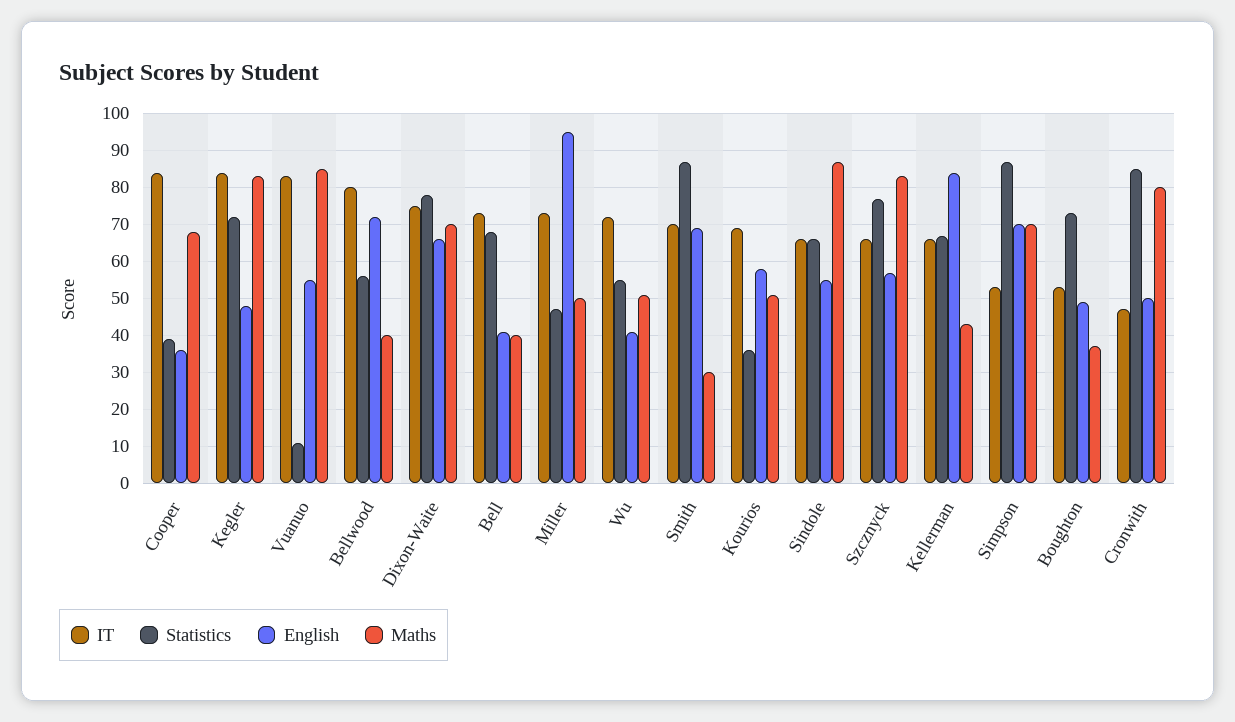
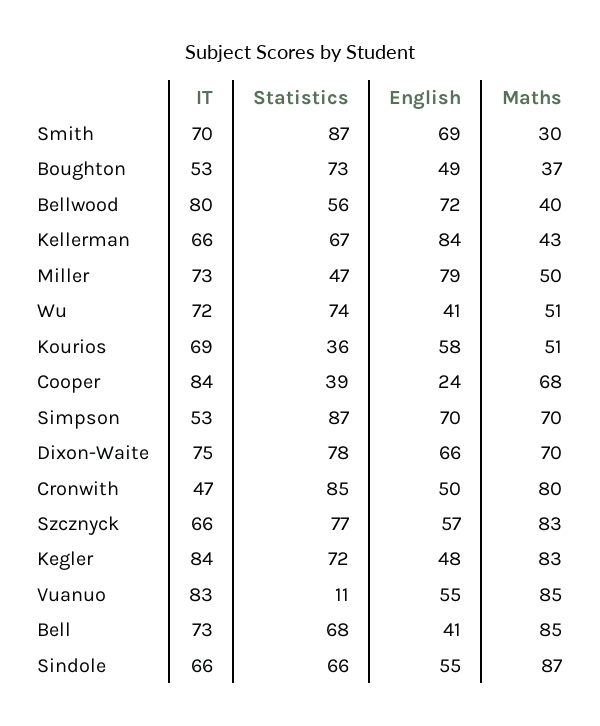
  {
    "IT": {
      "Cooper": 84,
      "Kegler": 84,
      "Vuanuo": 83,
      "Bellwood": 80,
      "Dixon-Waite": 75,
      "Bell": 73,
      "Miller": 73,
      "Wu": 72,
      "Smith": 70,
      "Kourios": 69,
      "Sindole": 66,
      "Szcznyck": 66,
      "Kellerman": 66,
      "Simpson": 53,
      "Boughton": 53,
      "Cronwith": 47
    },
    "Statistics": {
      "Cooper": 39,
      "Kegler": 72,
      "Vuanuo": 11,
      "Bellwood": 56,
      "Dixon-Waite": 78,
      "Bell": 68,
      "Miller": 47,
-     "Wu": 55,
+     "Wu": 74,
      "Smith": 87,
      "Kourios": 36,
      "Sindole": 66,
      "Szcznyck": 77,
      "Kellerman": 67,
      "Simpson": 87,
      "Boughton": 73,
      "Cronwith": 85
    },
    "English": {
-     "Cooper": 35,
+     "Cooper": 24,
      "Kegler": 48,
      "Vuanuo": 55,
      "Bellwood": 72,
      "Dixon-Waite": 66,
      "Bell": 41,
-     "Miller": 95,
+     "Miller": 79,
      "Wu": 41,
      "Smith": 69,
      "Kourios": 58,
      "Sindole": 55,
      "Szcznyck": 57,
      "Kellerman": 84,
      "Simpson": 70,
      "Boughton": 49,
      "Cronwith": 50
    },
    "Maths": {
      "Cooper": 68,
      "Kegler": 83,
      "Vuanuo": 85,
      "Bellwood": 40,
      "Dixon-Waite": 70,
-     "Bell": 40,
+     "Bell": 85,
      "Miller": 50,
      "Wu": 51,
      "Smith": 30,
      "Kourios": 51,
      "Sindole": 87,
      "Szcznyck": 83,
      "Kellerman": 43,
      "Simpson": 70,
      "Boughton": 37,
      "Cronwith": 80
    }
  }

